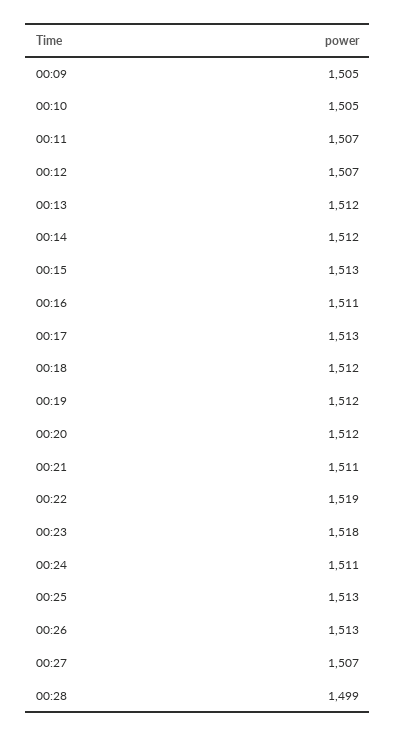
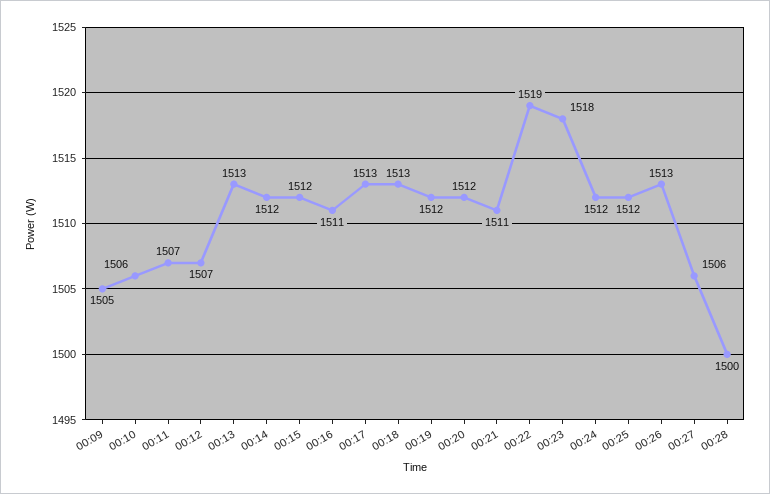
  {
    "00:09": 1505,
-   "00:10": 1505,
+   "00:10": 1506,
    "00:11": 1507,
    "00:12": 1507,
-   "00:13": 1512,
+   "00:13": 1513,
    "00:14": 1512,
-   "00:15": 1513,
+   "00:15": 1512,
    "00:16": 1511,
    "00:17": 1513,
-   "00:18": 1512,
+   "00:18": 1513,
    "00:19": 1512,
    "00:20": 1512,
    "00:21": 1511,
    "00:22": 1519,
    "00:23": 1518,
-   "00:24": 1511,
+   "00:24": 1512,
-   "00:25": 1513,
+   "00:25": 1512,
    "00:26": 1513,
-   "00:27": 1507,
+   "00:27": 1506,
-   "00:28": 1499
+   "00:28": 1500
  }

